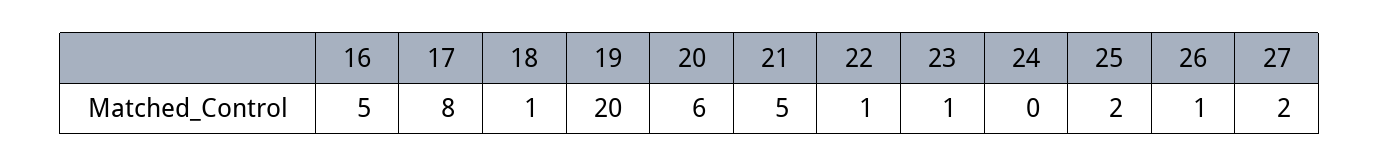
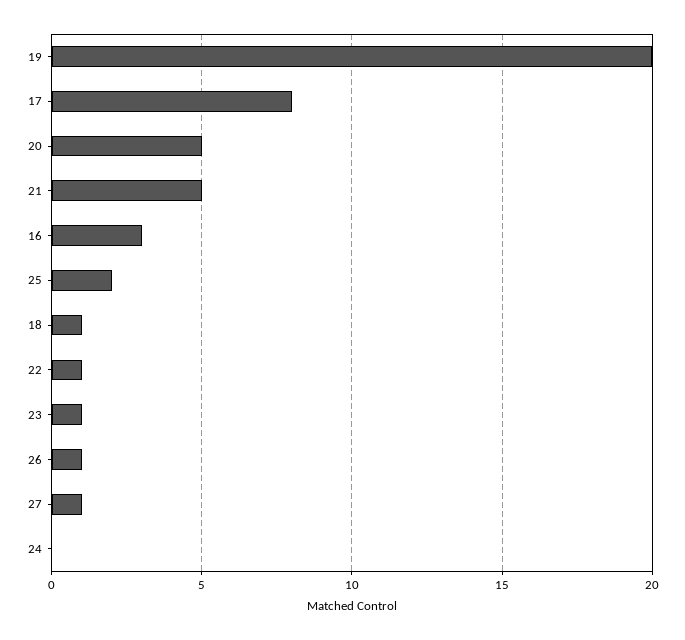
  {
-   "16": 5,
+   "16": 3,
    "17": 8,
    "18": 1,
    "19": 20,
-   "20": 6,
+   "20": 5,
    "21": 5,
    "22": 1,
    "23": 1,
    "24": 0,
    "25": 2,
    "26": 1,
-   "27": 2
+   "27": 1
  }

